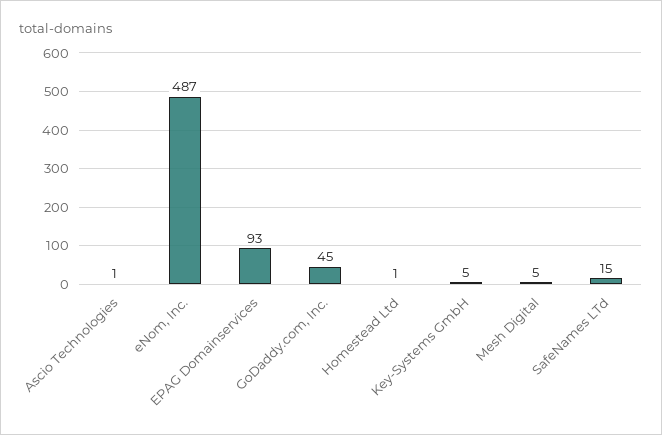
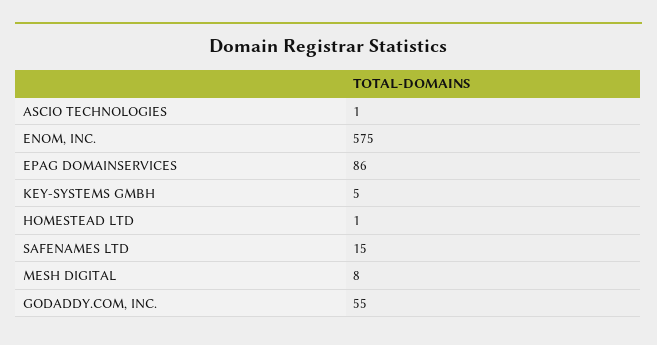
  {
    "Ascio Technologies": 1,
-   "eNom, Inc.": 487,
+   "eNom, Inc.": 575,
-   "EPAG Domainservices": 93,
+   "EPAG Domainservices": 86,
-   "GoDaddy.com, Inc.": 45,
+   "GoDaddy.com, Inc.": 55,
    "Homestead Ltd": 1,
    "Key-Systems GmbH": 5,
-   "Mesh Digital": 5,
+   "Mesh Digital": 8,
    "SafeNames LTd": 15
  }

